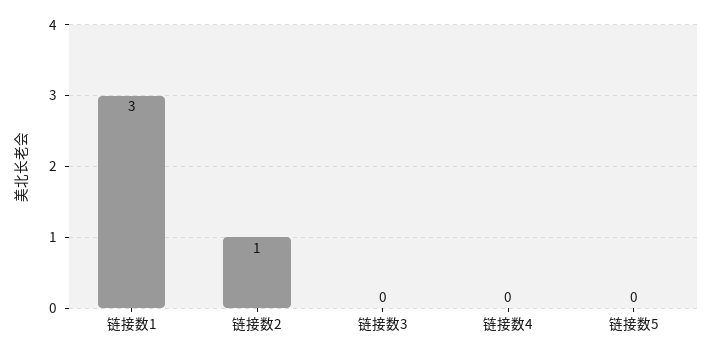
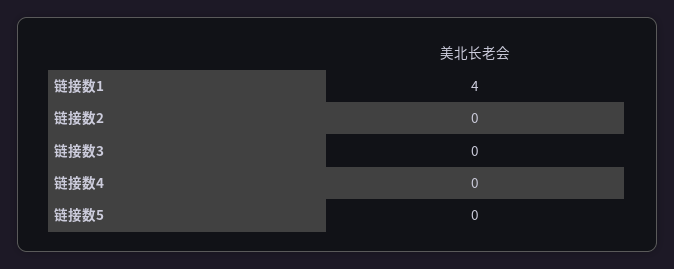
  {
-   "链接数1": 3,
+   "链接数1": 4,
-   "链接数2": 1,
+   "链接数2": 0,
    "链接数3": 0,
    "链接数4": 0,
    "链接数5": 0
  }

